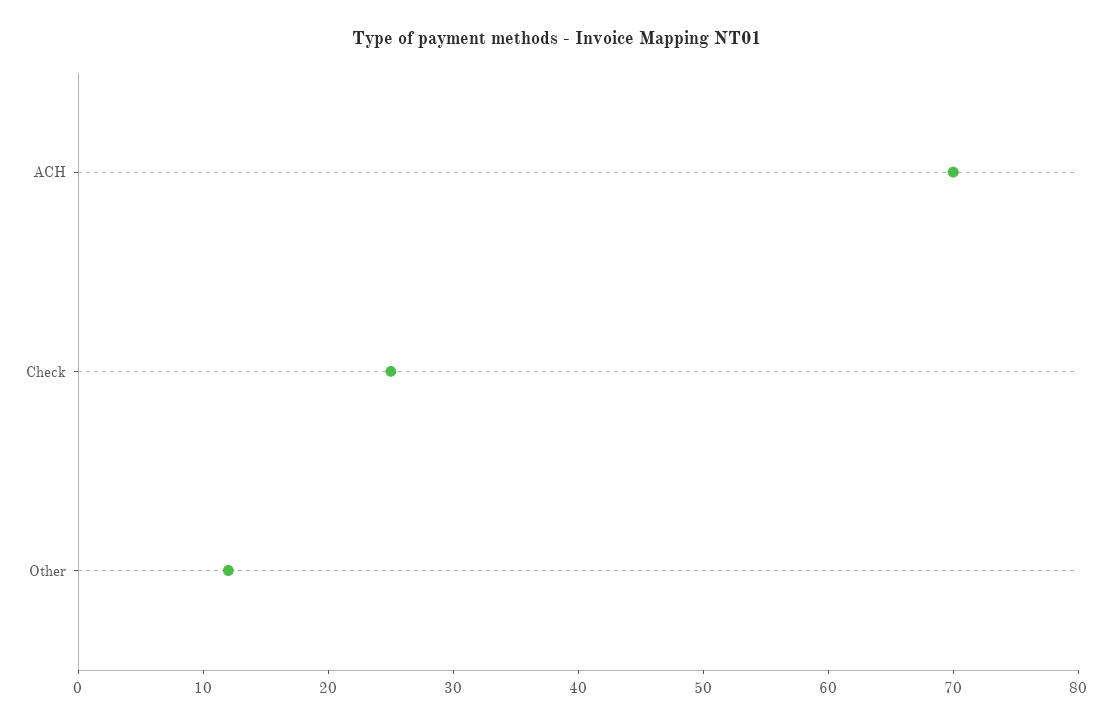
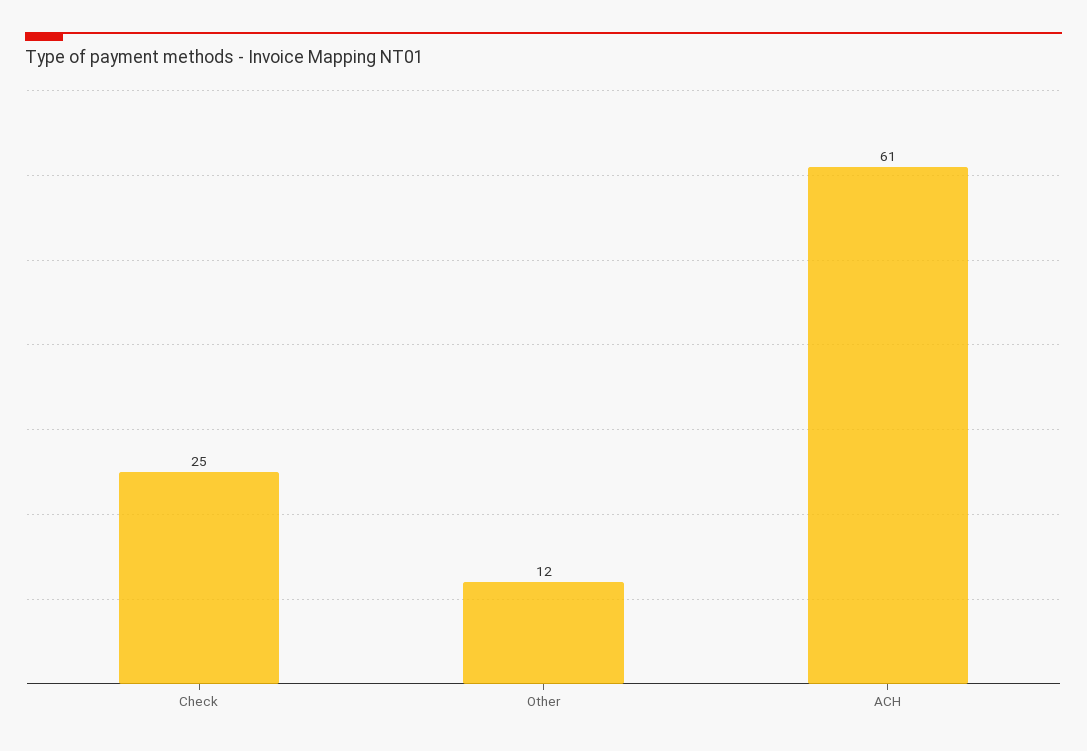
  {
-   "ACH": 70,
+   "ACH": 61,
    "Check": 25,
    "Other": 12
  }

